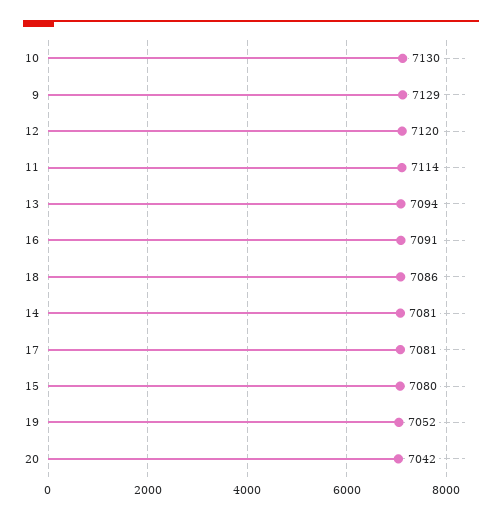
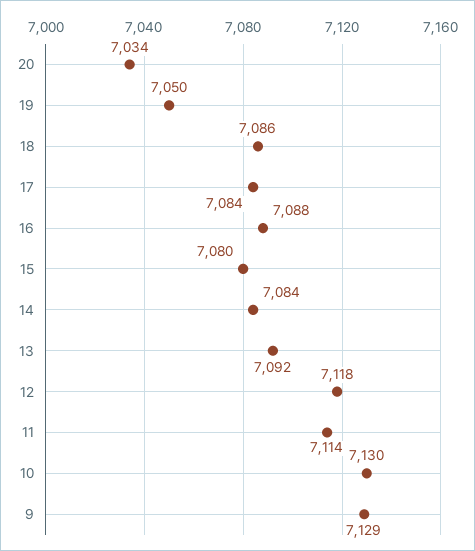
  {
    "10": 7130,
    "9": 7129,
-   "12": 7120,
+   "12": 7118,
    "11": 7114,
-   "13": 7094,
+   "13": 7092,
-   "16": 7091,
+   "16": 7088,
    "18": 7086,
-   "14": 7081,
+   "14": 7084,
-   "17": 7081,
+   "17": 7084,
    "15": 7080,
-   "19": 7052,
+   "19": 7050,
-   "20": 7042
+   "20": 7034
  }

